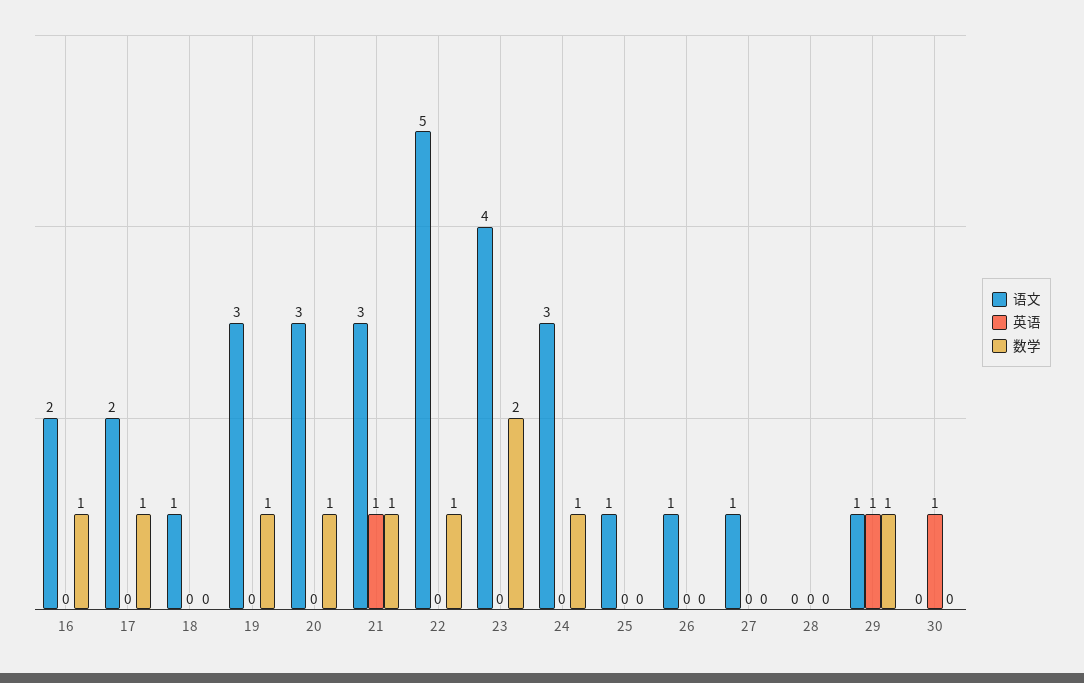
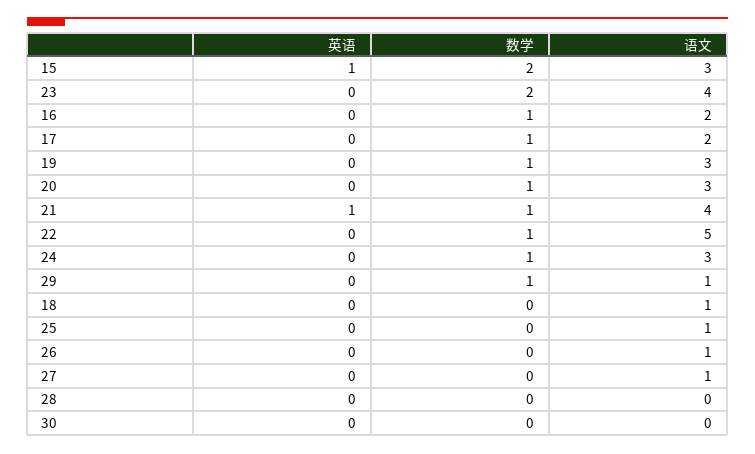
  {
    "语文": {
      "16": 2,
      "17": 2,
      "18": 1,
      "19": 3,
      "20": 3,
-     "21": 3,
+     "21": 4,
      "22": 5,
      "23": 4,
      "24": 3,
      "25": 1,
      "26": 1,
      "27": 1,
      "28": 0,
      "29": 1,
-     "30": 0
+     "30": 0,
+     "15": 3
    },
    "英语": {
      "16": 0,
      "17": 0,
      "18": 0,
      "19": 0,
      "20": 0,
      "21": 1,
      "22": 0,
      "23": 0,
      "24": 0,
      "25": 0,
      "26": 0,
      "27": 0,
      "28": 0,
-     "29": 1,
+     "29": 0,
-     "30": 1
+     "30": 0,
+     "15": 1
    },
    "数学": {
      "16": 1,
      "17": 1,
      "18": 0,
      "19": 1,
      "20": 1,
      "21": 1,
      "22": 1,
      "23": 2,
      "24": 1,
      "25": 0,
      "26": 0,
      "27": 0,
      "28": 0,
      "29": 1,
-     "30": 0
+     "30": 0,
+     "15": 2
    }
  }

